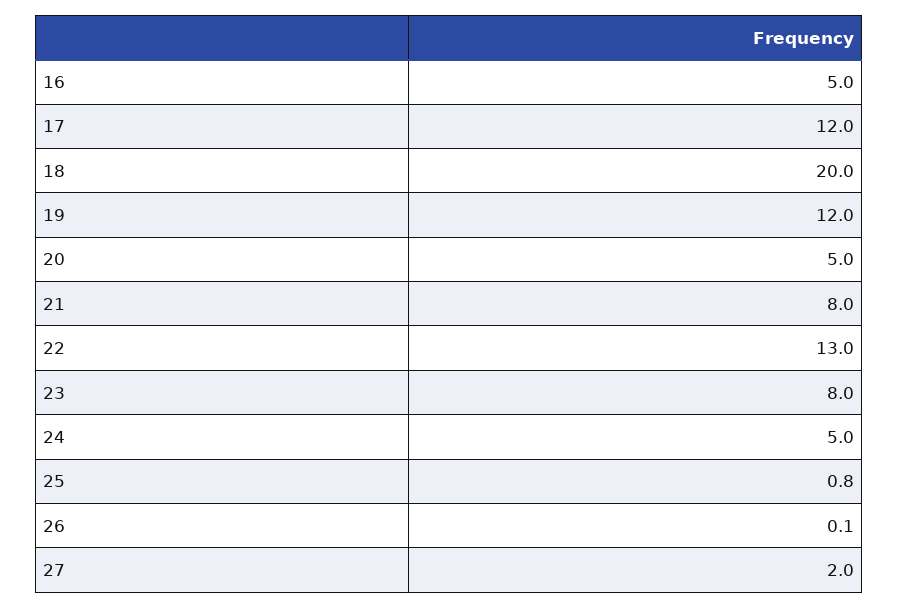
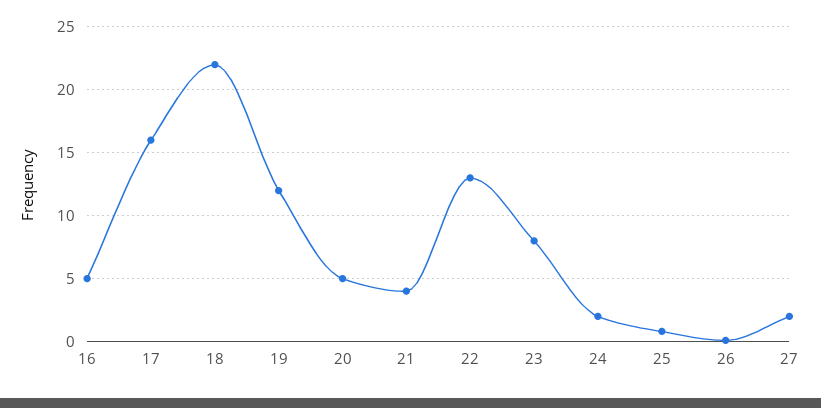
  {
    "16": 5,
-   "17": 12,
+   "17": 16,
-   "18": 20,
+   "18": 22,
    "19": 12,
    "20": 5,
-   "21": 8,
+   "21": 4,
    "22": 13,
    "23": 8,
-   "24": 5,
+   "24": 2,
    "25": 0.8,
    "26": 0.1,
    "27": 2
  }

